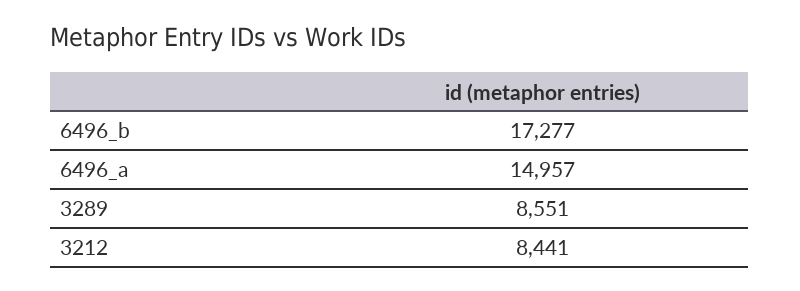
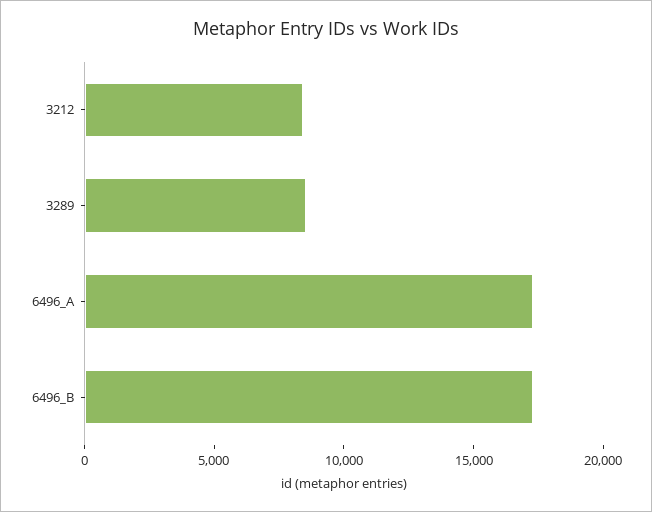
  {
    "6496_b": 17277,
-   "6496_a": 14957,
+   "6496_a": 17000,
    "3289": 8551,
    "3212": 8441
  }

